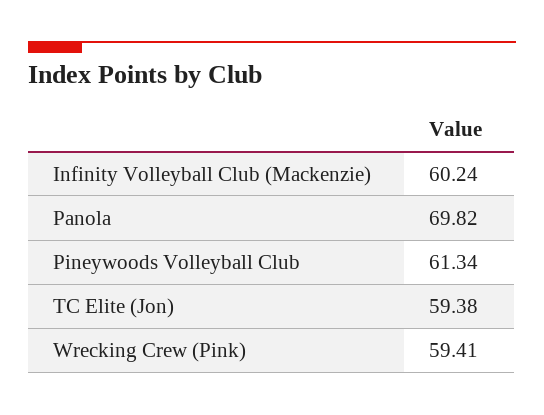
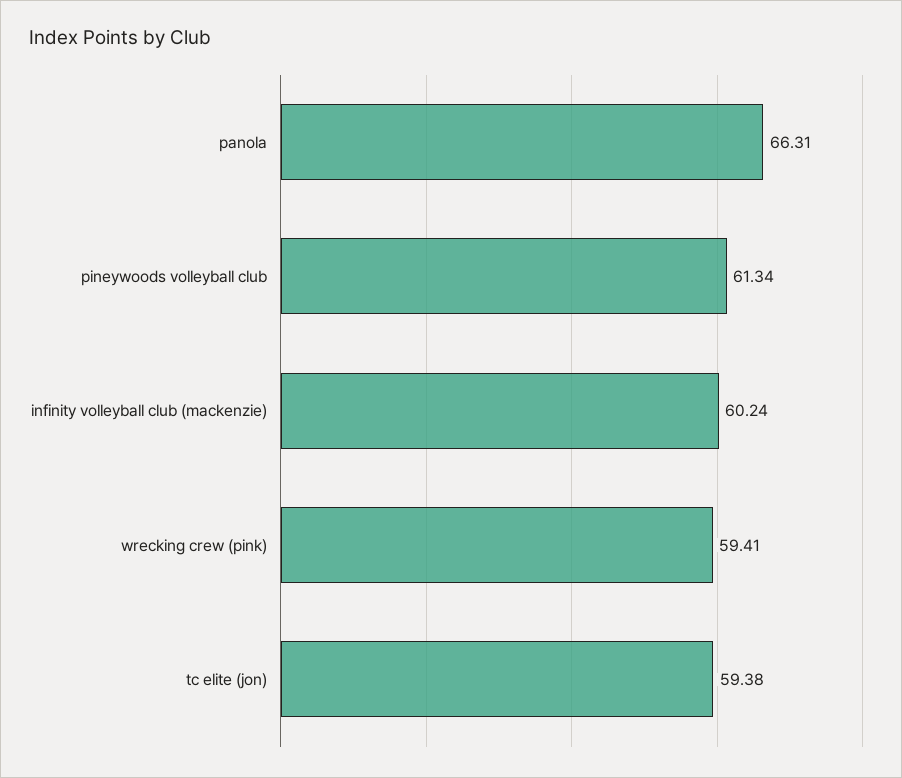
  {
    "Infinity Volleyball Club (Mackenzie)": 60.24,
-   "Panola": 69.82,
+   "Panola": 66.31,
    "Pineywoods Volleyball Club": 61.34,
    "TC Elite (Jon)": 59.38,
    "Wrecking Crew (Pink)": 59.41
  }

